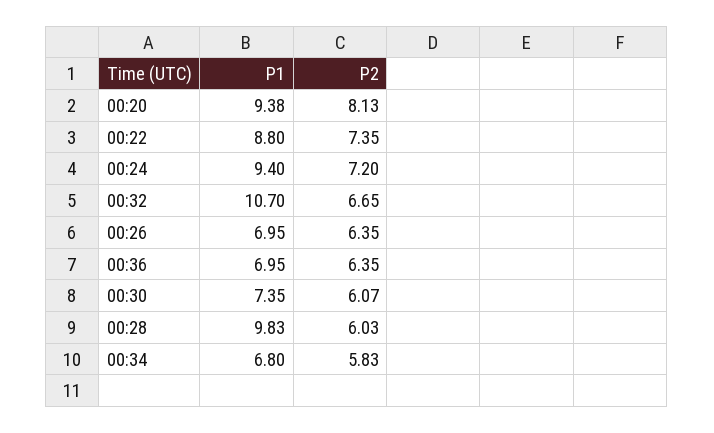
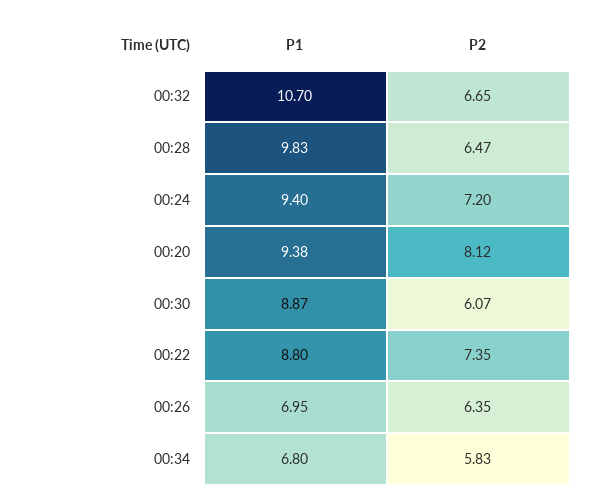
  {
    "P1": {
      "00:20": 9.38,
      "00:22": 8.8,
      "00:24": 9.4,
      "00:32": 10.7,
      "00:26": 6.95,
-     "00:36": 6.95,
-     "00:30": 7.35,
+     "00:30": 8.87,
      "00:28": 9.83,
      "00:34": 6.8
    },
    "P2": {
-     "00:20": 8.13,
+     "00:20": 8.12,
      "00:22": 7.35,
      "00:24": 7.2,
      "00:32": 6.65,
      "00:26": 6.35,
-     "00:36": 6.35,
      "00:30": 6.07,
-     "00:28": 6.03,
+     "00:28": 6.47,
      "00:34": 5.83
    }
  }

